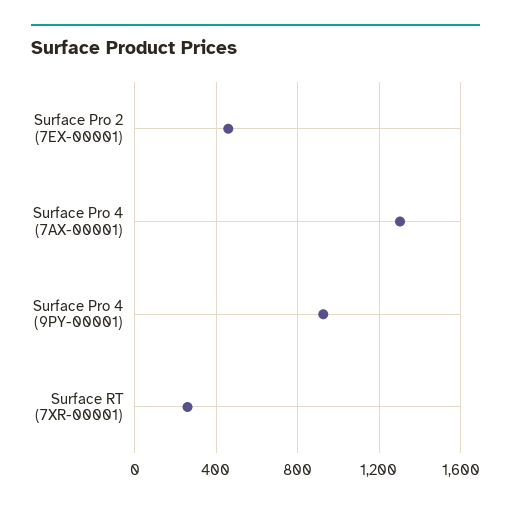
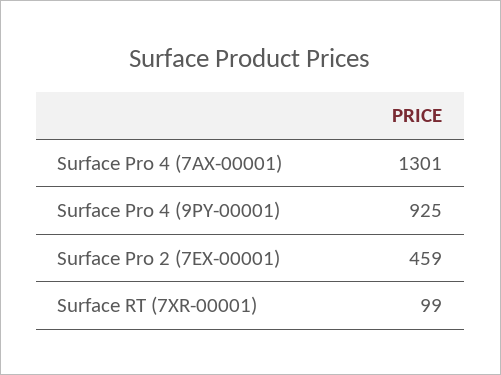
  {
    "Surface Pro 2 (7EX-00001)": 459,
    "Surface Pro 4 (7AX-00001)": 1301,
    "Surface Pro 4 (9PY-00001)": 925,
-   "Surface RT (7XR-00001)": 250
+   "Surface RT (7XR-00001)": 99
  }

